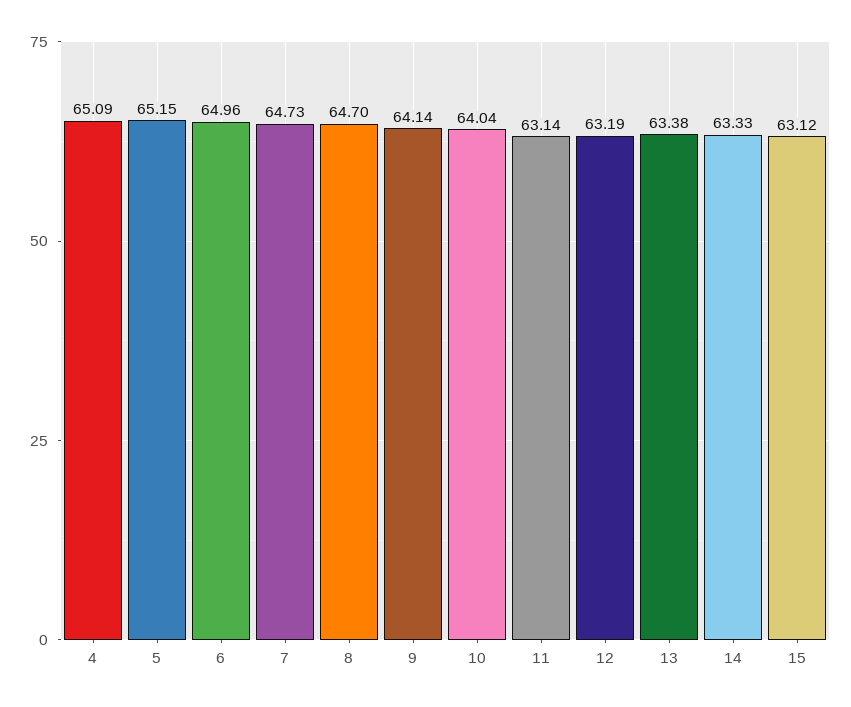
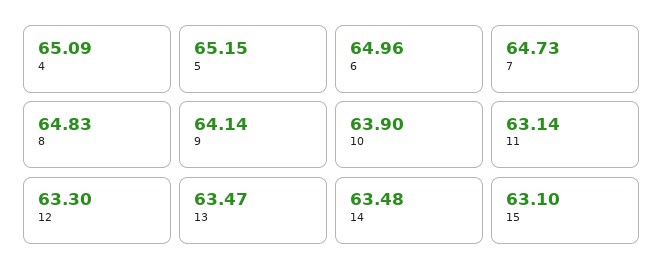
  {
    "4": 65.09,
    "5": 65.15,
    "6": 64.96,
    "7": 64.73,
-   "8": 64.7,
+   "8": 64.83,
    "9": 64.14,
-   "10": 64.04,
+   "10": 63.9,
    "11": 63.14,
-   "12": 63.19,
+   "12": 63.3,
-   "13": 63.38,
+   "13": 63.47,
-   "14": 63.33,
+   "14": 63.48,
-   "15": 63.12
+   "15": 63.1
  }

